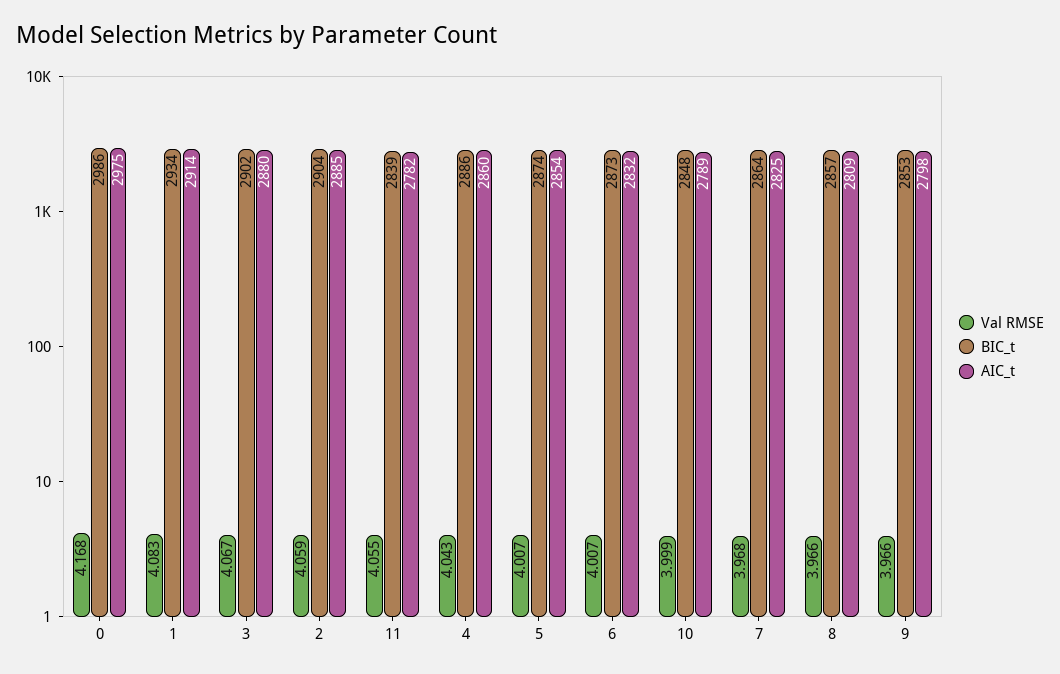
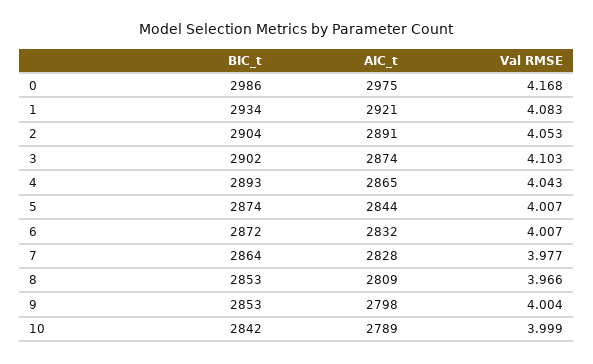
  {
    "Val RMSE": {
      "0": 4.168,
      "1": 4.083,
-     "3": 4.067,
+     "3": 4.103,
-     "2": 4.059,
+     "2": 4.053,
-     "11": 4.055,
      "4": 4.043,
      "5": 4.007,
      "6": 4.007,
      "10": 3.999,
-     "7": 3.968,
+     "7": 3.977,
      "8": 3.966,
-     "9": 3.966
+     "9": 4.004
    },
    "BIC_t": {
      "0": 2986,
      "1": 2934,
      "3": 2902,
      "2": 2904,
-     "11": 2839,
-     "4": 2886,
+     "4": 2893,
      "5": 2874,
-     "6": 2873,
+     "6": 2872,
-     "10": 2848,
+     "10": 2842,
      "7": 2864,
-     "8": 2857,
+     "8": 2853,
      "9": 2853
    },
    "AIC_t": {
      "0": 2975,
-     "1": 2914,
+     "1": 2921,
-     "3": 2880,
+     "3": 2874,
-     "2": 2885,
+     "2": 2891,
-     "11": 2782,
-     "4": 2860,
+     "4": 2865,
-     "5": 2854,
+     "5": 2844,
      "6": 2832,
      "10": 2789,
-     "7": 2825,
+     "7": 2828,
      "8": 2809,
      "9": 2798
    }
  }

